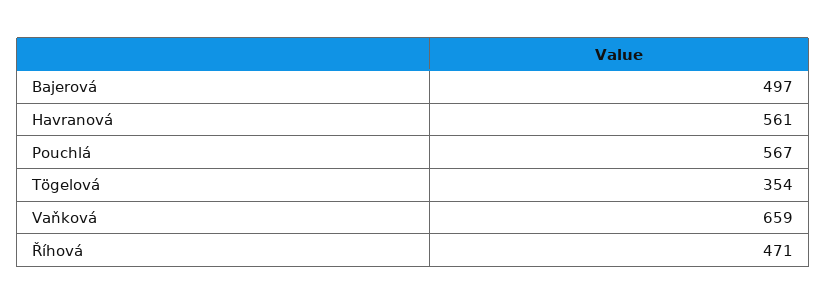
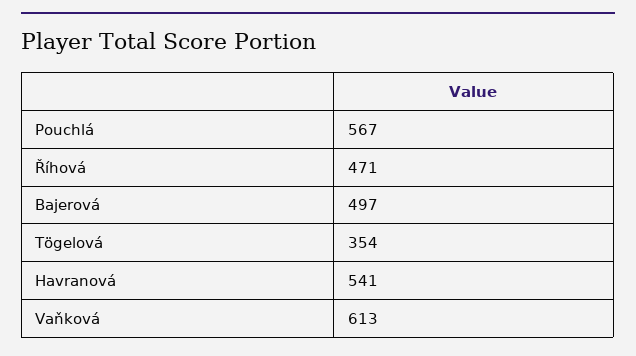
  {
    "Bajerová": 497,
-   "Havranová": 561,
+   "Havranová": 541,
    "Pouchlá": 567,
    "Tögelová": 354,
-   "Vaňková": 659,
+   "Vaňková": 613,
    "Říhová": 471
  }

